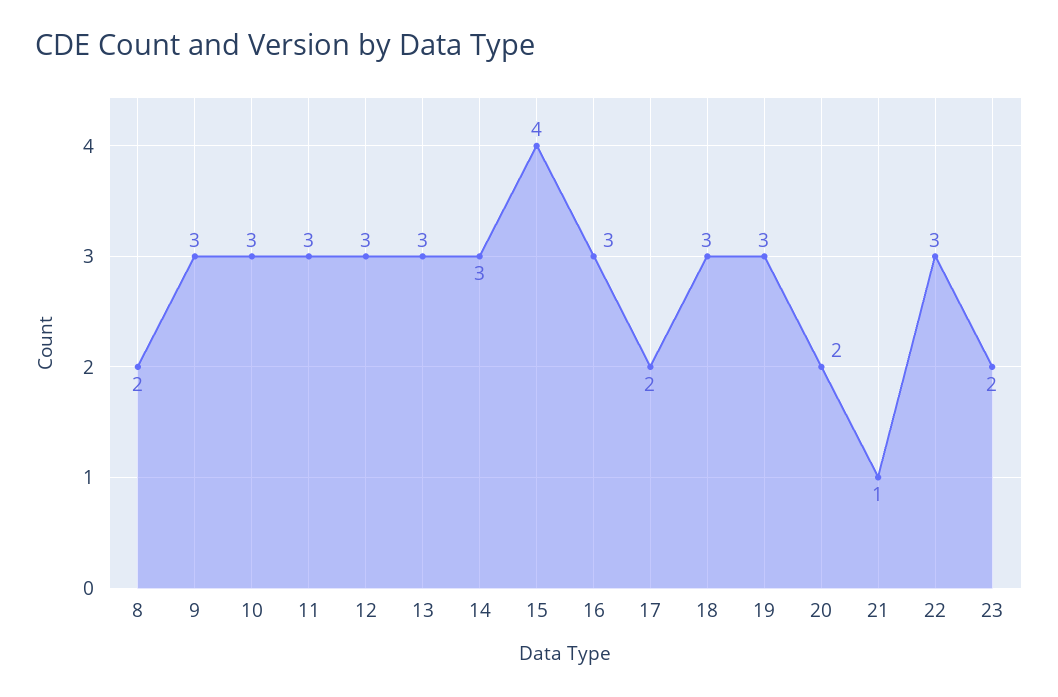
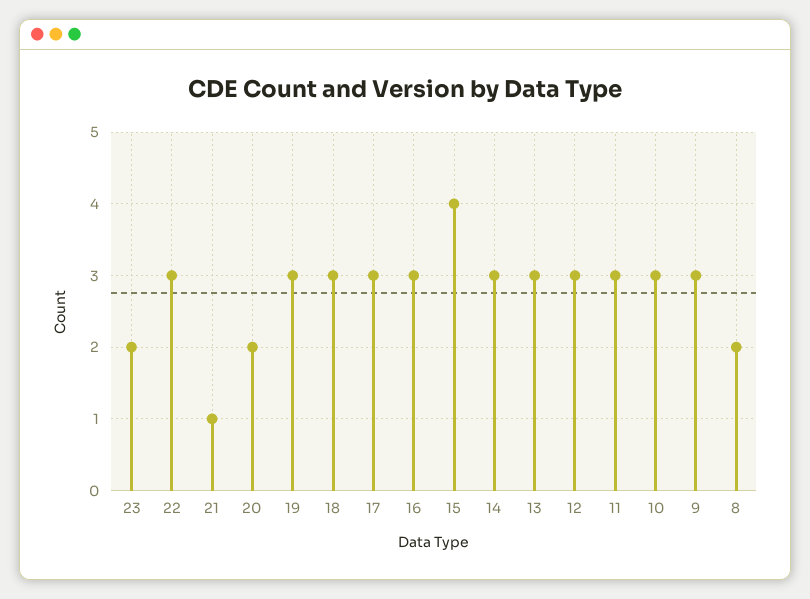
  {
    "8": 2,
    "9": 3,
    "10": 3,
    "11": 3,
    "12": 3,
    "13": 3,
    "14": 3,
    "15": 4,
    "16": 3,
-   "17": 2,
+   "17": 3,
    "18": 3,
    "19": 3,
    "20": 2,
    "21": 1,
    "22": 3,
    "23": 2
  }

